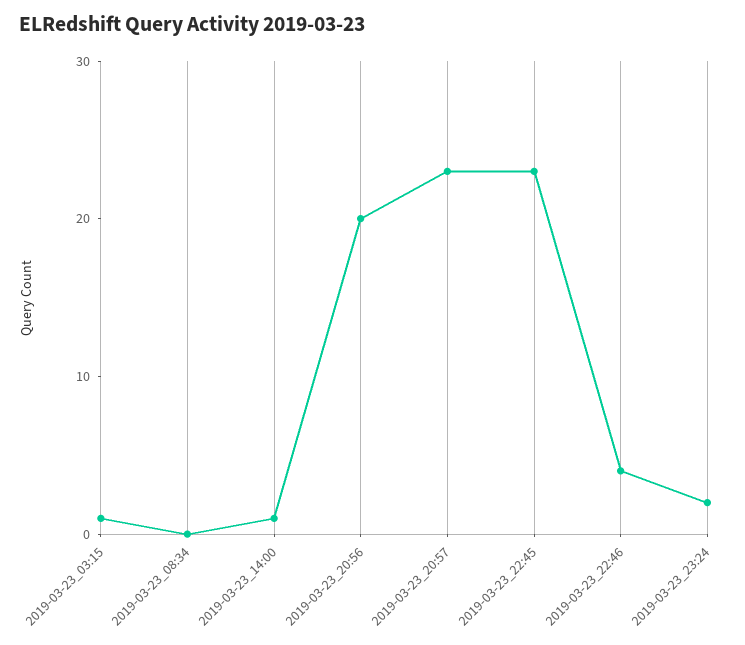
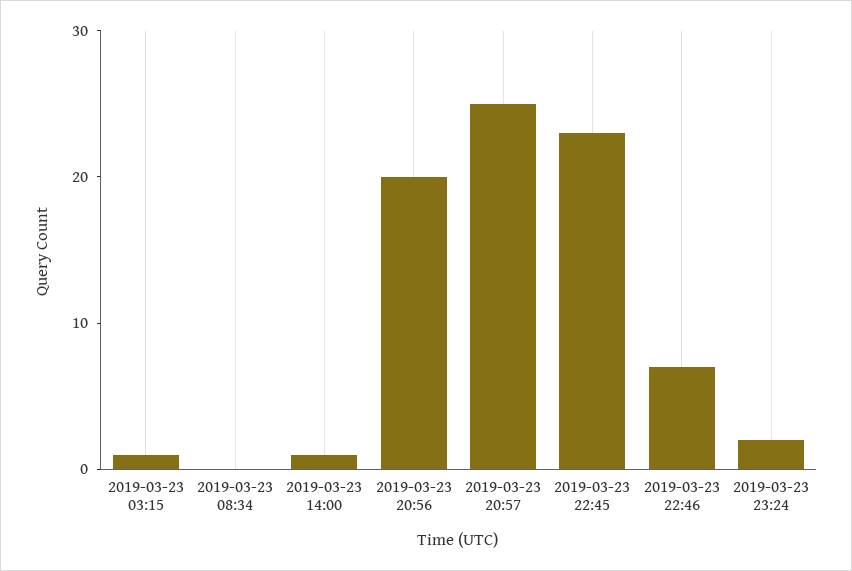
  {
    "2019-03-23_03:15": 1,
    "2019-03-23_08:34": 0,
    "2019-03-23_14:00": 1,
    "2019-03-23_20:56": 20,
-   "2019-03-23_20:57": 23,
+   "2019-03-23_20:57": 25,
    "2019-03-23_22:45": 23,
-   "2019-03-23_22:46": 4,
+   "2019-03-23_22:46": 7,
    "2019-03-23_23:24": 2
  }

